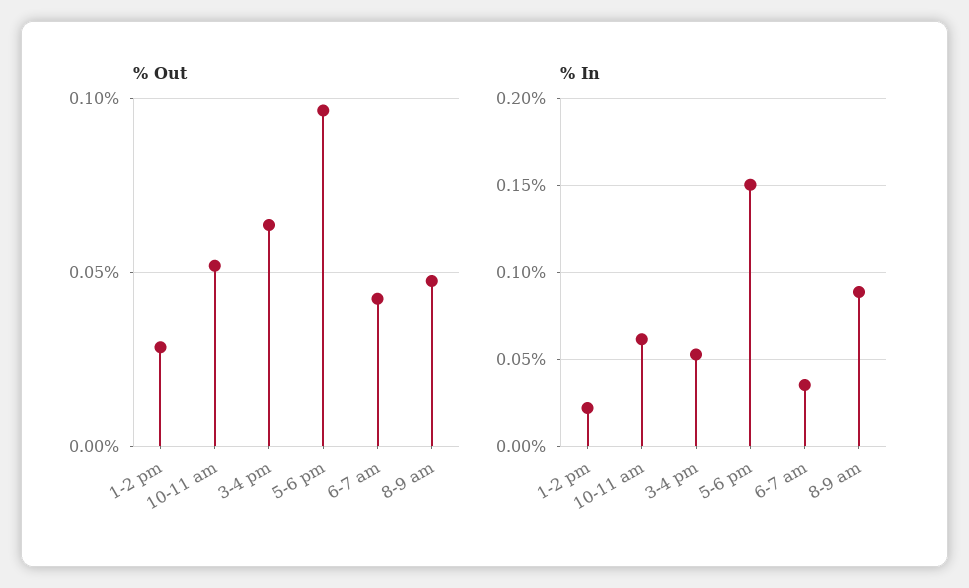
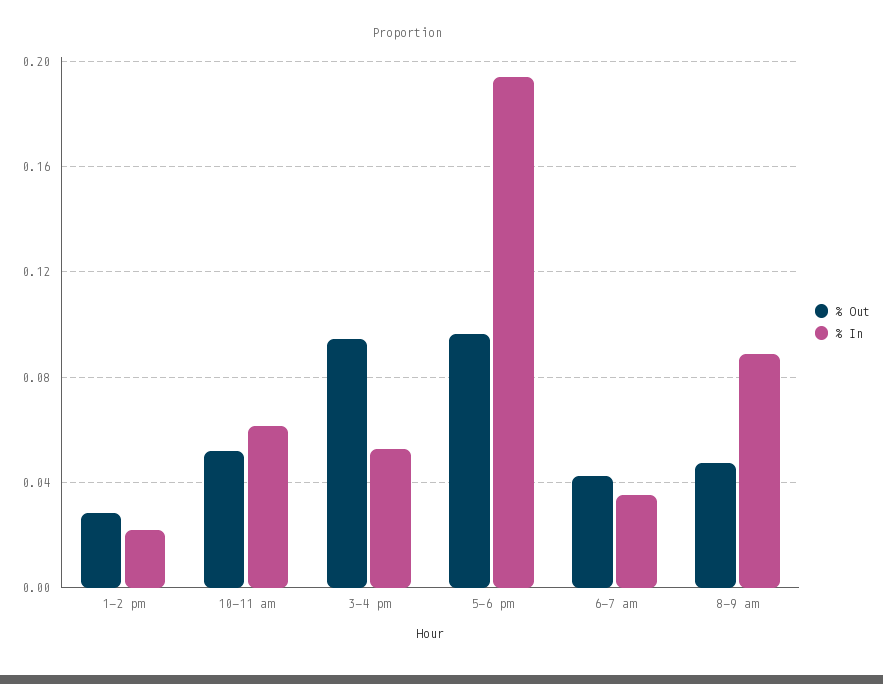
  {
    "% Out": {
      "1-2 pm": 0.03,
      "10-11 am": 0.05,
-     "3-4 pm": 0.065,
+     "3-4 pm": 0.095,
      "5-6 pm": 0.095,
      "6-7 am": 0.04,
      "8-9 am": 0.05
    },
    "% In": {
      "1-2 pm": 0.02,
      "10-11 am": 0.06,
      "3-4 pm": 0.055,
-     "5-6 pm": 0.15,
+     "5-6 pm": 0.195,
      "6-7 am": 0.035,
      "8-9 am": 0.09
    }
  }

